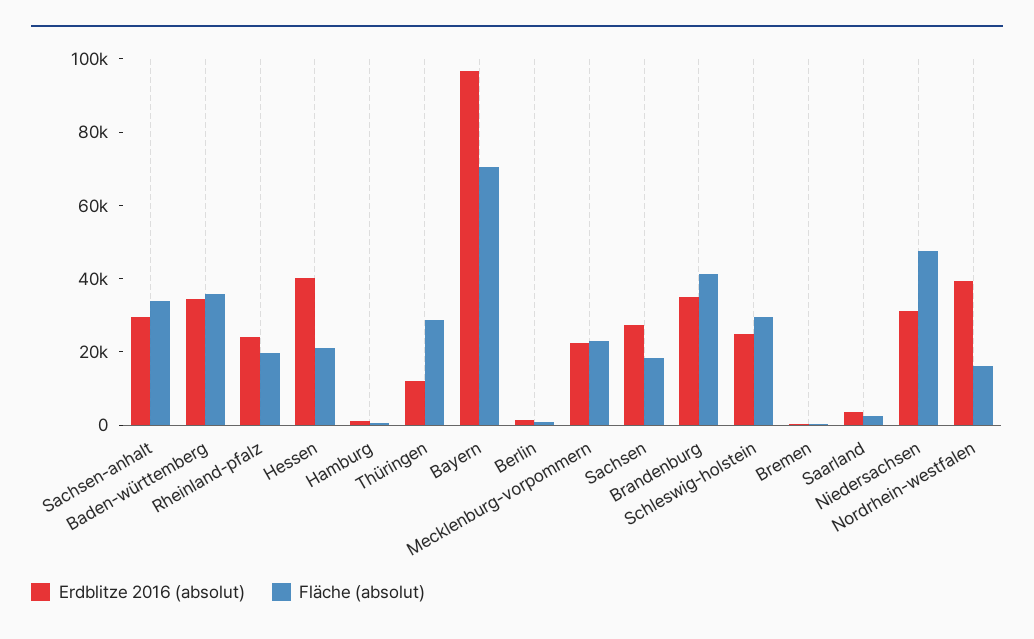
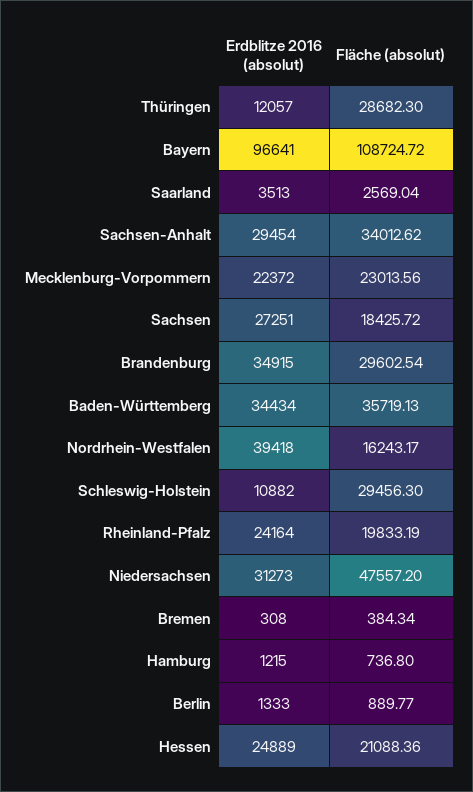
  {
    "Erdblitze 2016 (absolut)": {
      "Sachsen-anhalt": 29454,
      "Baden-württemberg": 34434,
      "Rheinland-pfalz": 24164,
-     "Hessen": 40000,
+     "Hessen": 24889,
      "Hamburg": 1215,
      "Thüringen": 12057,
      "Bayern": 96641,
      "Berlin": 1333,
      "Mecklenburg-vorpommern": 22372,
      "Sachsen": 27251,
      "Brandenburg": 34915,
-     "Schleswig-holstein": 25000,
+     "Schleswig-holstein": 10882,
      "Bremen": 308,
      "Saarland": 3513,
      "Niedersachsen": 31273,
      "Nordrhein-westfalen": 39418
    },
    "Fläche (absolut)": {
      "Sachsen-anhalt": 34012.62,
      "Baden-württemberg": 35719.13,
      "Rheinland-pfalz": 19833.19,
      "Hessen": 21088.36,
      "Hamburg": 736.8,
      "Thüringen": 28682.3,
-     "Bayern": 70000,
+     "Bayern": 108724.72,
      "Berlin": 889.77,
      "Mecklenburg-vorpommern": 23013.56,
      "Sachsen": 18425.72,
-     "Brandenburg": 40000,
+     "Brandenburg": 29602.54,
      "Schleswig-holstein": 29456.3,
      "Bremen": 384.34,
      "Saarland": 2569.04,
      "Niedersachsen": 47557.2,
      "Nordrhein-westfalen": 16243.17
    }
  }

